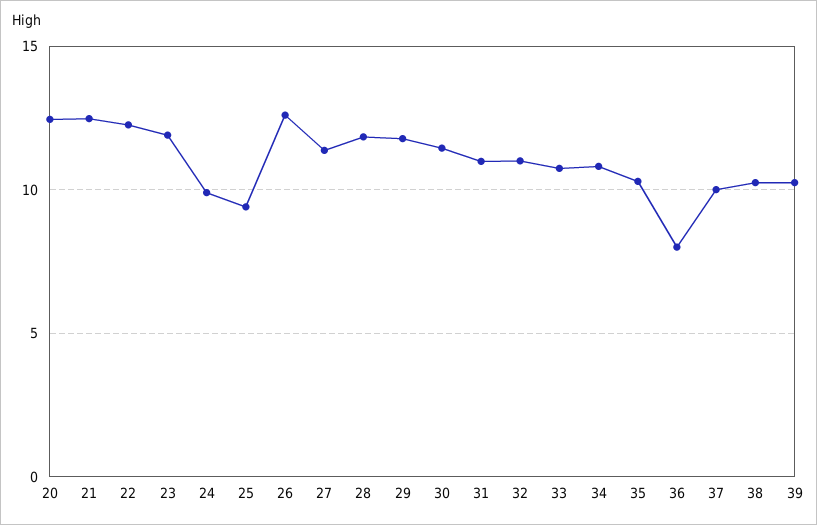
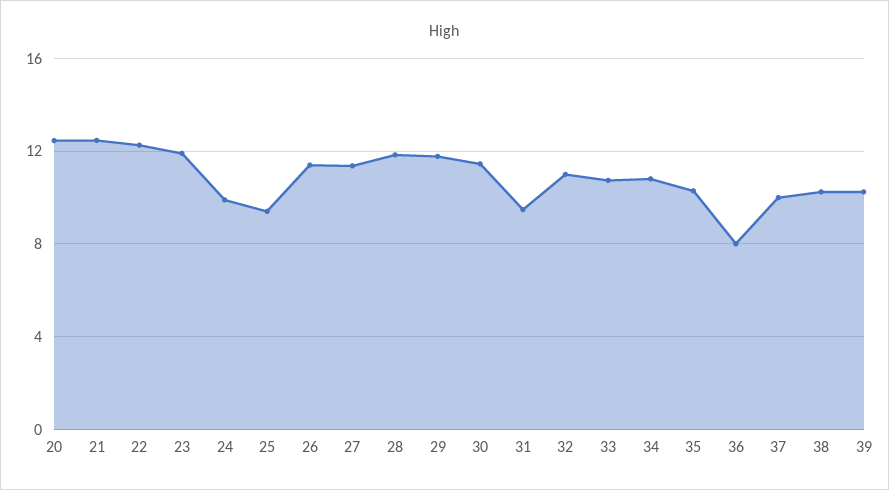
  {
    "20": 12.5,
    "21": 12.5,
    "22": 12.5,
    "23": 12,
    "24": 10,
    "25": 9.5,
-   "26": 12.5,
+   "26": 11.5,
    "27": 11.5,
    "28": 12,
    "29": 12,
    "30": 11.5,
-   "31": 11,
+   "31": 9.5,
    "32": 11,
    "33": 10.5,
    "34": 11,
    "35": 10.5,
    "36": 8,
    "37": 10,
    "38": 10.5,
    "39": 10.5
  }

